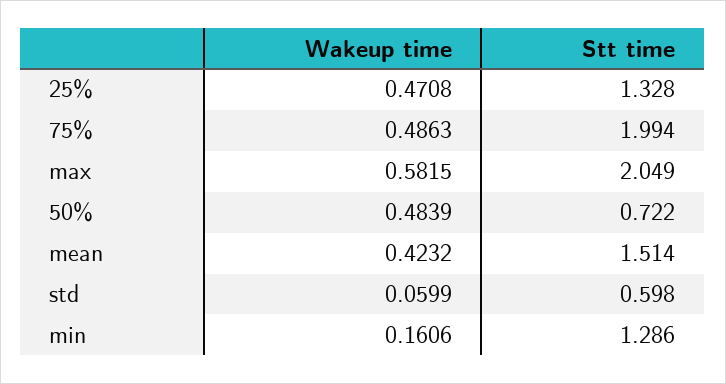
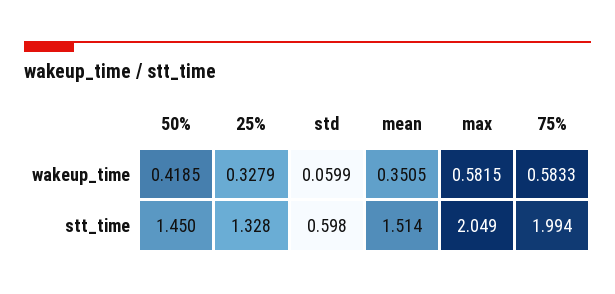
  {
    "Wakeup time": {
-     "25%": 0.4708,
+     "25%": 0.3279,
-     "75%": 0.4863,
+     "75%": 0.5833,
      "max": 0.5815,
-     "50%": 0.4839,
+     "50%": 0.4185,
-     "mean": 0.4232,
+     "mean": 0.3505,
-     "std": 0.0599,
+     "std": 0.0599
-     "min": 0.1606
    },
    "Stt time": {
      "25%": 1.328,
      "75%": 1.994,
      "max": 2.049,
-     "50%": 0.722,
+     "50%": 1.45,
      "mean": 1.514,
-     "std": 0.598,
+     "std": 0.598
-     "min": 1.286
    }
  }

